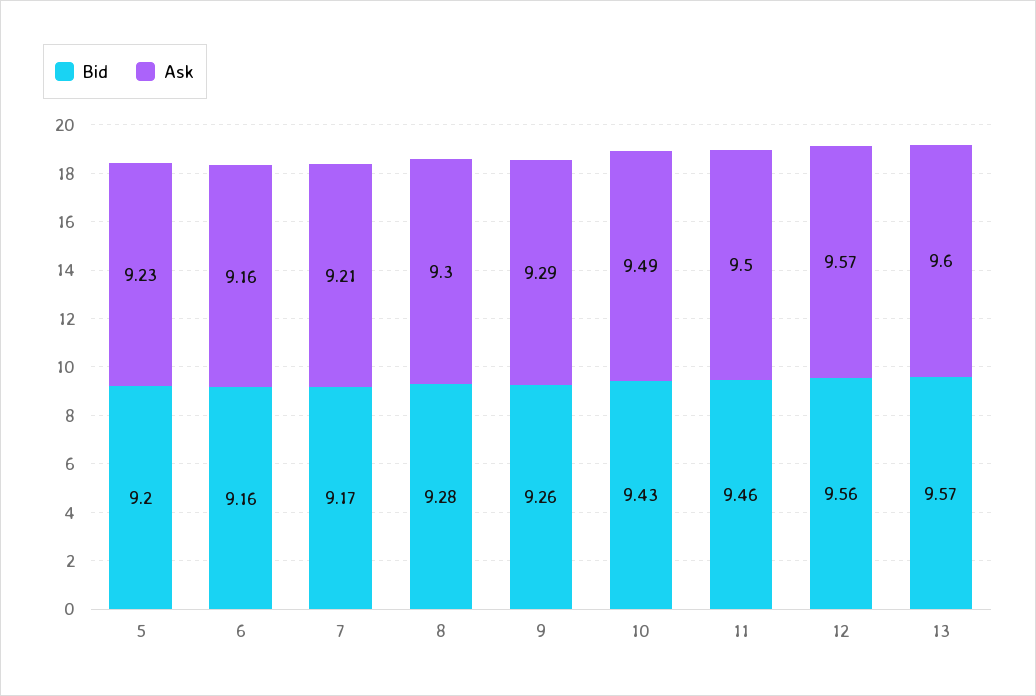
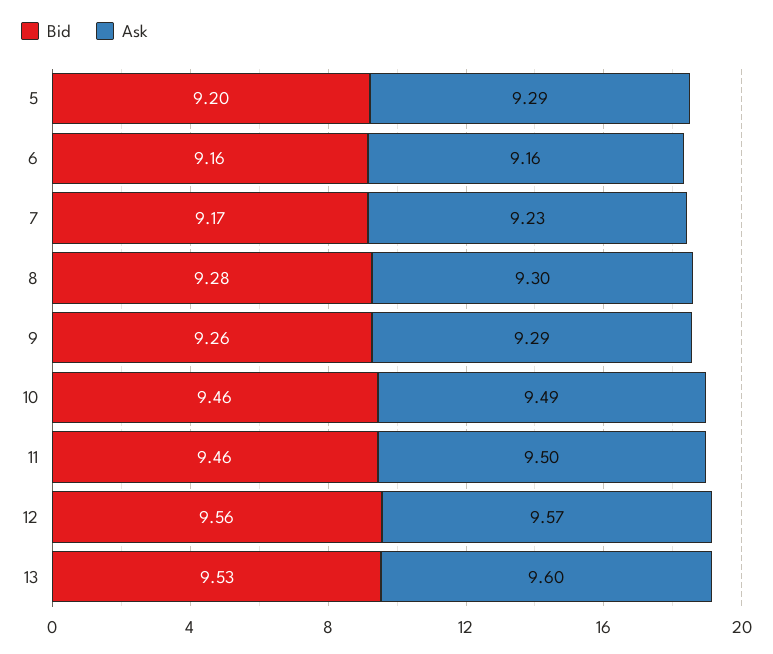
  {
    "Bid": {
      "5": 9.2,
      "6": 9.16,
      "7": 9.17,
      "8": 9.28,
      "9": 9.26,
-     "10": 9.43,
+     "10": 9.46,
      "11": 9.46,
      "12": 9.56,
-     "13": 9.57
+     "13": 9.53
    },
    "Ask": {
-     "5": 9.23,
+     "5": 9.29,
      "6": 9.16,
-     "7": 9.21,
+     "7": 9.23,
      "8": 9.3,
      "9": 9.29,
      "10": 9.49,
      "11": 9.5,
      "12": 9.57,
      "13": 9.6
    }
  }

